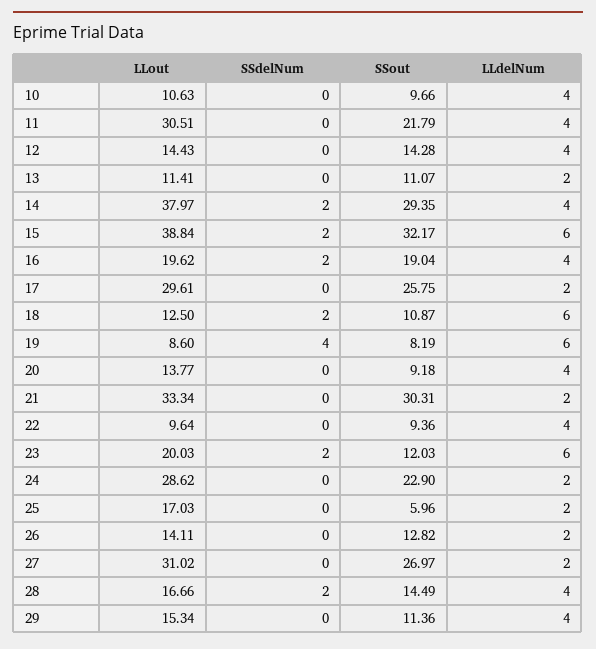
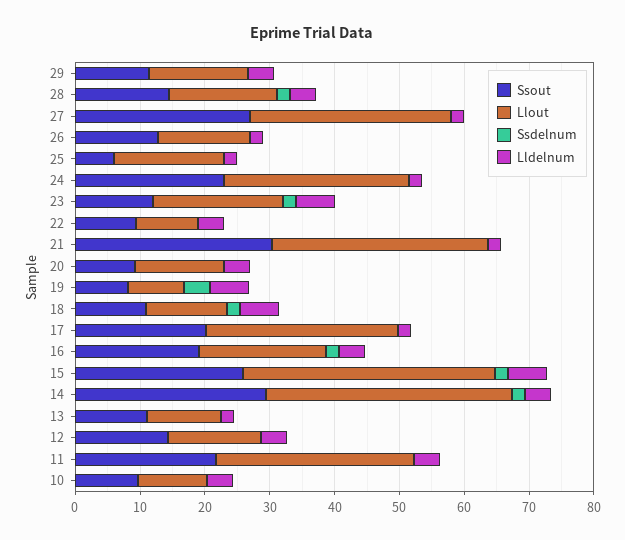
  {
    "LLout": {
      "10": 10.63,
      "11": 30.51,
      "12": 14.43,
      "13": 11.41,
      "14": 37.97,
      "15": 38.84,
      "16": 19.62,
      "17": 29.61,
      "18": 12.5,
      "19": 8.6,
      "20": 13.77,
      "21": 33.34,
      "22": 9.64,
      "23": 20.03,
      "24": 28.62,
      "25": 17.03,
      "26": 14.11,
      "27": 31.02,
      "28": 16.66,
      "29": 15.34
    },
    "SSdelNum": {
      "10": 0,
      "11": 0,
      "12": 0,
      "13": 0,
      "14": 2,
      "15": 2,
      "16": 2,
      "17": 0,
      "18": 2,
      "19": 4,
      "20": 0,
      "21": 0,
      "22": 0,
      "23": 2,
      "24": 0,
      "25": 0,
      "26": 0,
      "27": 0,
      "28": 2,
      "29": 0
    },
    "SSout": {
      "10": 9.66,
      "11": 21.79,
      "12": 14.28,
      "13": 11.07,
      "14": 29.35,
-     "15": 32.17,
+     "15": 26,
      "16": 19.04,
-     "17": 25.75,
+     "17": 20,
      "18": 10.87,
      "19": 8.19,
      "20": 9.18,
      "21": 30.31,
      "22": 9.36,
      "23": 12.03,
      "24": 22.9,
      "25": 5.96,
      "26": 12.82,
      "27": 26.97,
      "28": 14.49,
      "29": 11.36
    },
    "LLdelNum": {
      "10": 4,
      "11": 4,
      "12": 4,
      "13": 2,
      "14": 4,
      "15": 6,
      "16": 4,
      "17": 2,
      "18": 6,
      "19": 6,
      "20": 4,
      "21": 2,
      "22": 4,
      "23": 6,
      "24": 2,
      "25": 2,
      "26": 2,
      "27": 2,
      "28": 4,
      "29": 4
    }
  }

